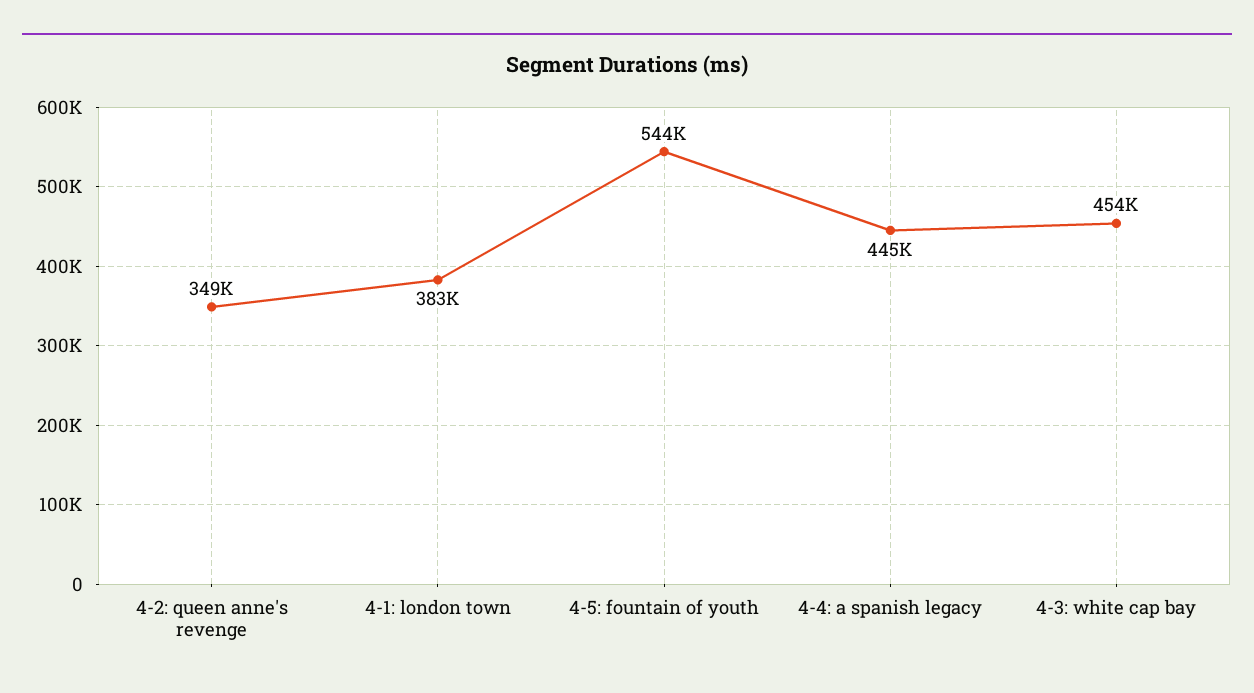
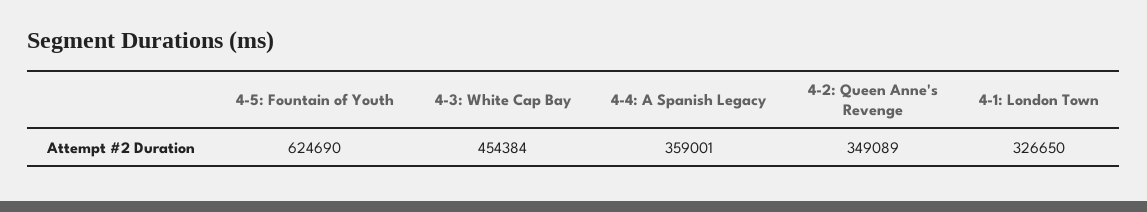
  {
    "4-2: queen anne's revenge": 349089,
-   "4-1: london town": 383000,
+   "4-1: london town": 326650,
-   "4-5: fountain of youth": 544000,
+   "4-5: fountain of youth": 624690,
-   "4-4: a spanish legacy": 445000,
+   "4-4: a spanish legacy": 359001,
    "4-3: white cap bay": 454384
  }

